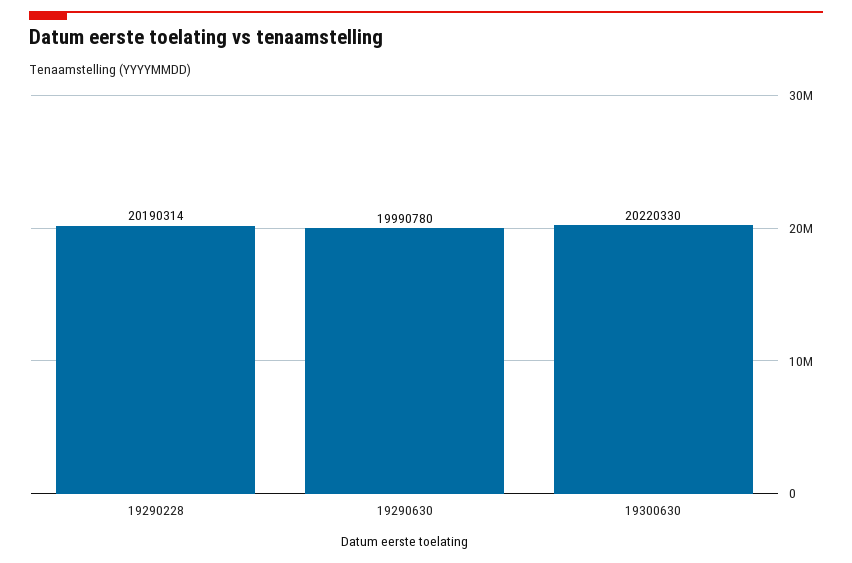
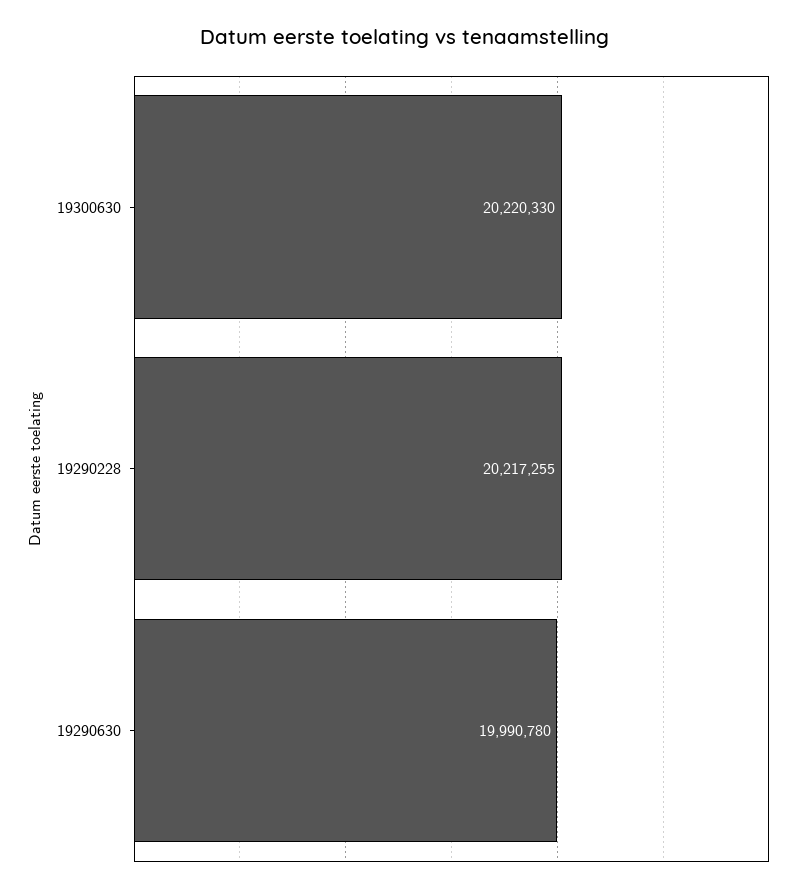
  {
-   "19290228": 20190314,
+   "19290228": 20217255,
    "19290630": 19990780,
    "19300630": 20220330
  }

